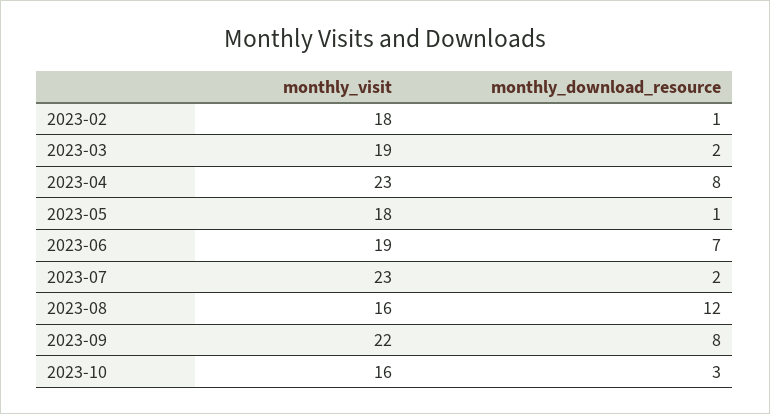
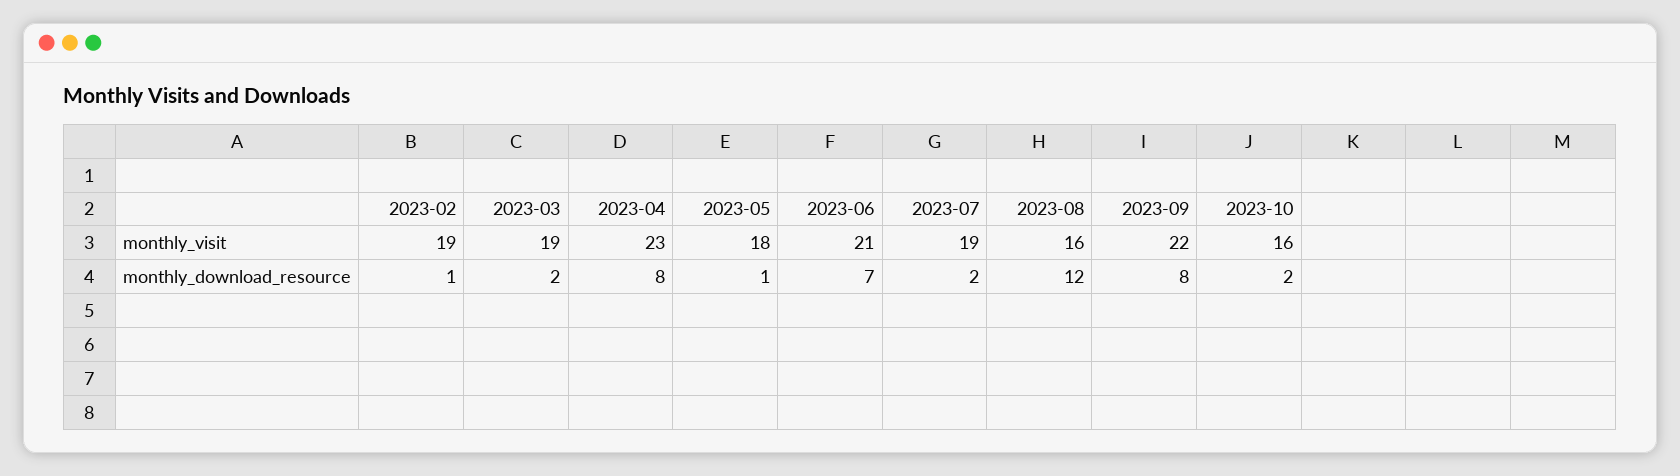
  {
    "monthly_visit": {
-     "2023-02": 18,
+     "2023-02": 19,
      "2023-03": 19,
      "2023-04": 23,
      "2023-05": 18,
-     "2023-06": 19,
+     "2023-06": 21,
-     "2023-07": 23,
+     "2023-07": 19,
      "2023-08": 16,
      "2023-09": 22,
      "2023-10": 16
    },
    "monthly_download_resource": {
      "2023-02": 1,
      "2023-03": 2,
      "2023-04": 8,
      "2023-05": 1,
      "2023-06": 7,
      "2023-07": 2,
      "2023-08": 12,
      "2023-09": 8,
-     "2023-10": 3
+     "2023-10": 2
    }
  }

